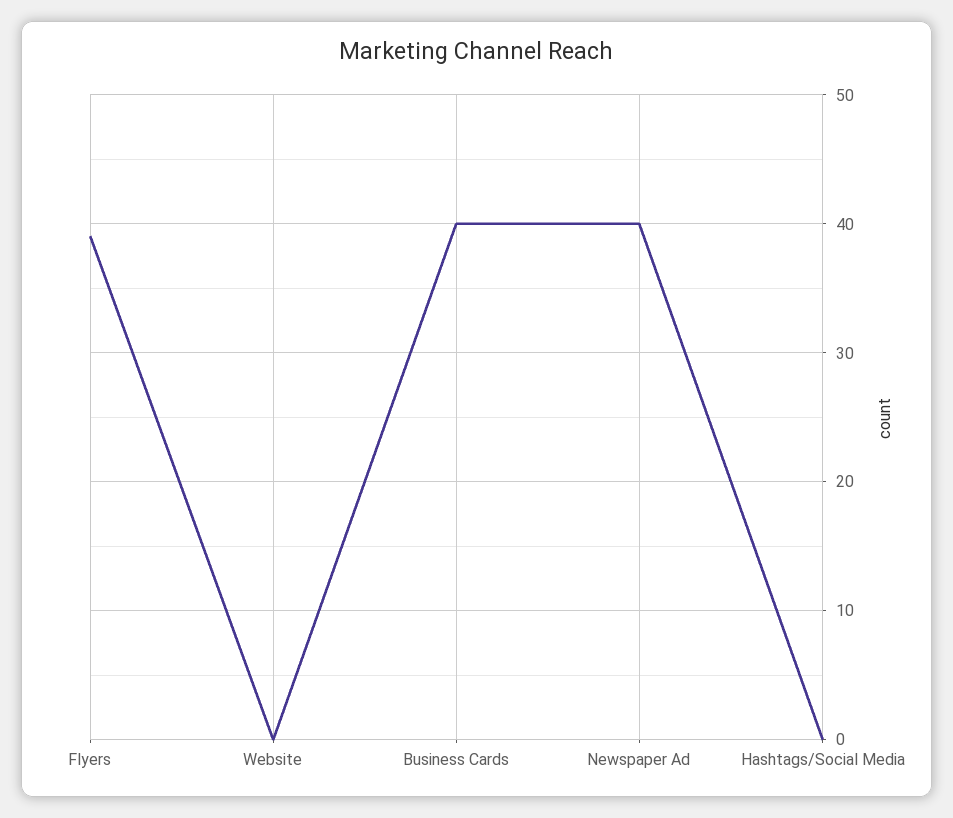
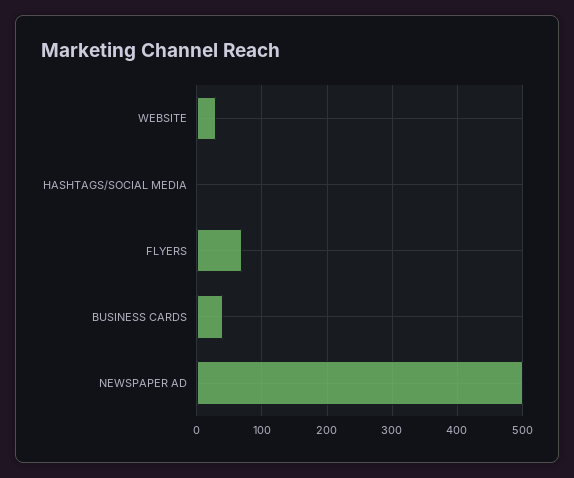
  {
-   "Flyers": 39,
+   "Flyers": 70,
-   "Website": 0,
+   "Website": 30,
    "Business Cards": 40,
-   "Newspaper Ad": 40,
+   "Newspaper Ad": 500,
    "Hashtags/Social Media": 0
  }

